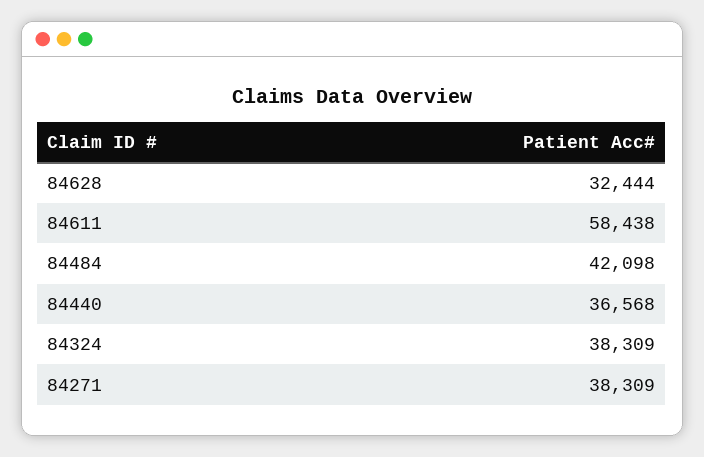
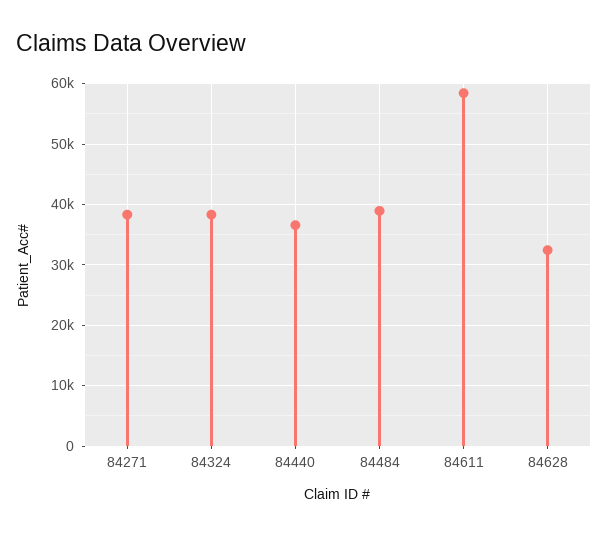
  {
    "84628": 32444,
    "84611": 58438,
-   "84484": 42098,
+   "84484": 39000,
    "84440": 36568,
    "84324": 38309,
    "84271": 38309
  }

